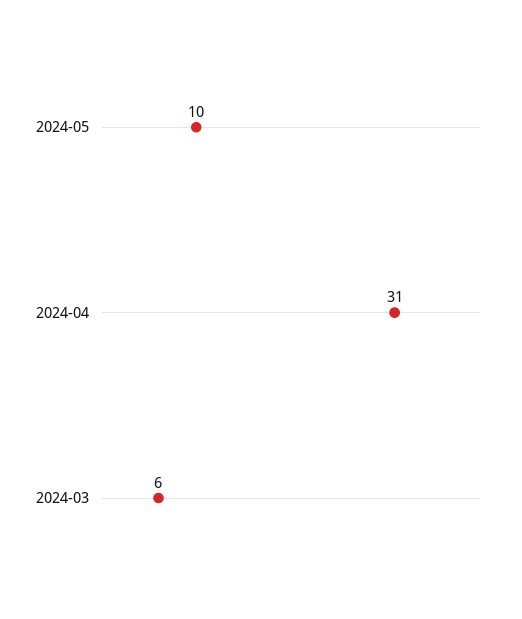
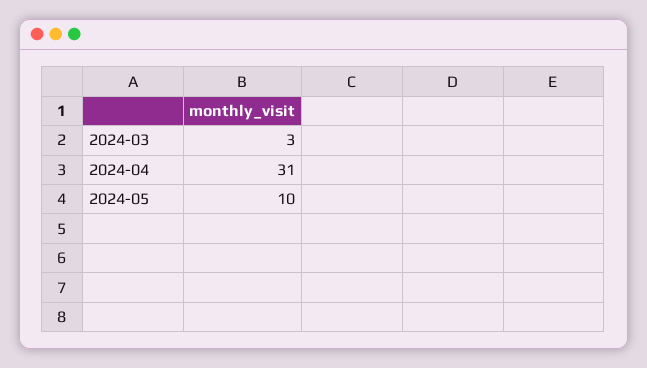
  {
    "2024-05": 10,
    "2024-04": 31,
-   "2024-03": 6
+   "2024-03": 3
  }

